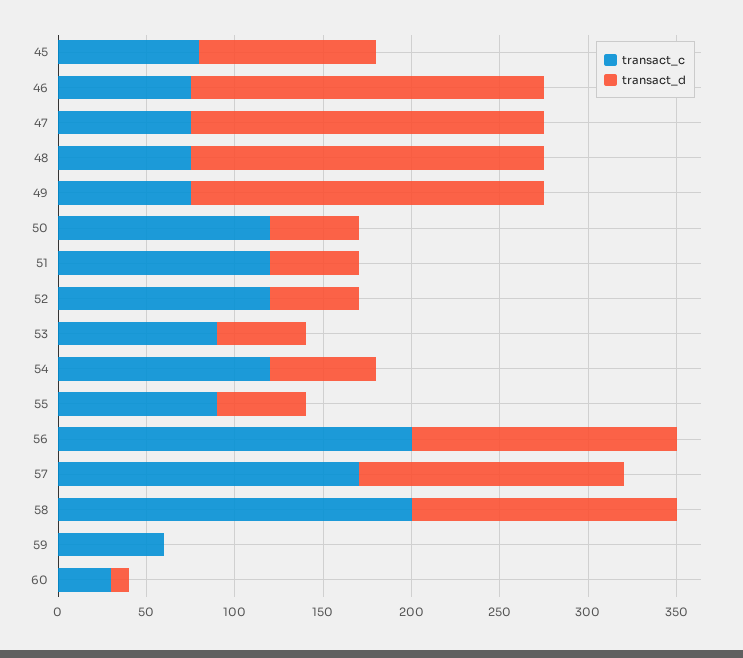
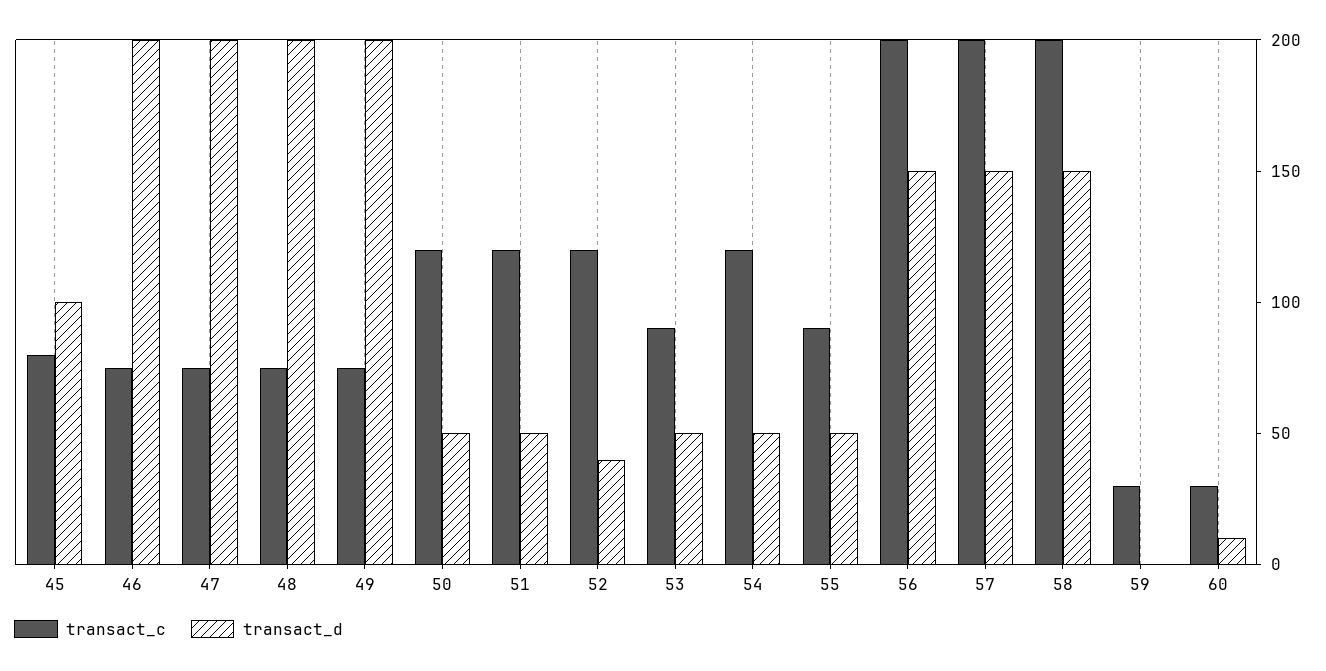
  {
    "transact_c": {
      "45": 80,
      "46": 80,
      "47": 80,
      "48": 80,
      "49": 80,
      "50": 120,
      "51": 120,
      "52": 120,
      "53": 90,
      "54": 120,
      "55": 90,
      "56": 200,
-     "57": 170,
+     "57": 200,
      "58": 200,
-     "59": 60,
+     "59": 30,
      "60": 30
    },
    "transact_d": {
      "45": 100,
      "46": 200,
      "47": 200,
      "48": 200,
      "49": 200,
      "50": 50,
      "51": 50,
-     "52": 50,
+     "52": 40,
      "53": 50,
-     "54": 60,
+     "54": 50,
      "55": 50,
      "56": 150,
      "57": 150,
      "58": 150,
      "59": 0,
      "60": 10
    }
  }

